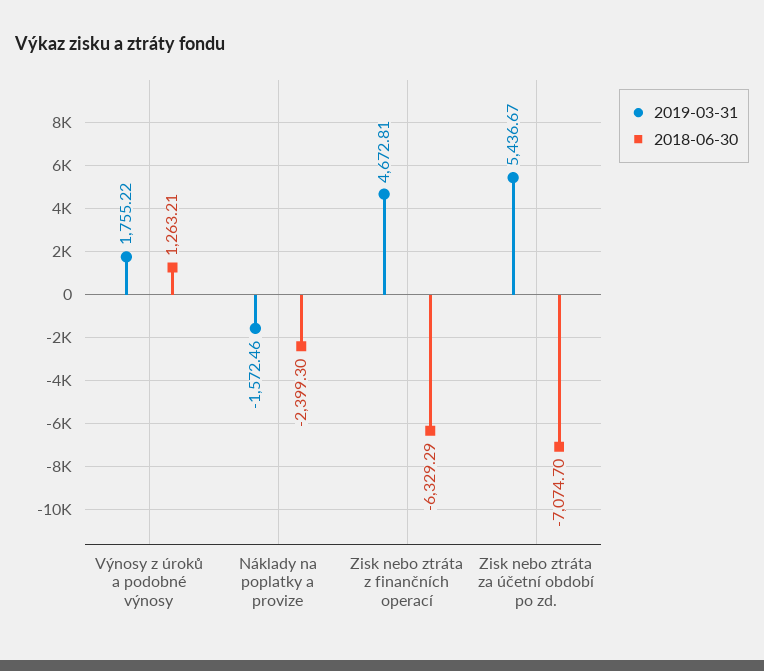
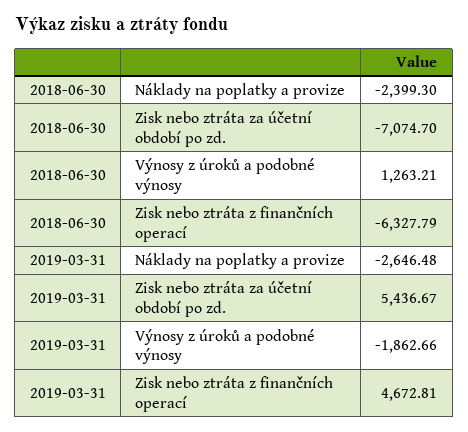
  {
    "2019-03-31": {
-     "Výnosy z úroků a podobné výnosy": 1755.22,
+     "Výnosy z úroků a podobné výnosy": -1862.66,
-     "Náklady na poplatky a provize": -1572.46,
+     "Náklady na poplatky a provize": -2646.48,
      "Zisk nebo ztráta z finančních operací": 4672.81,
      "Zisk nebo ztráta za účetní období po zd.": 5436.67
    },
    "2018-06-30": {
      "Výnosy z úroků a podobné výnosy": 1263.21,
      "Náklady na poplatky a provize": -2399.3,
-     "Zisk nebo ztráta z finančních operací": -6329.29,
+     "Zisk nebo ztráta z finančních operací": -6327.79,
      "Zisk nebo ztráta za účetní období po zd.": -7074.7
    }
  }

